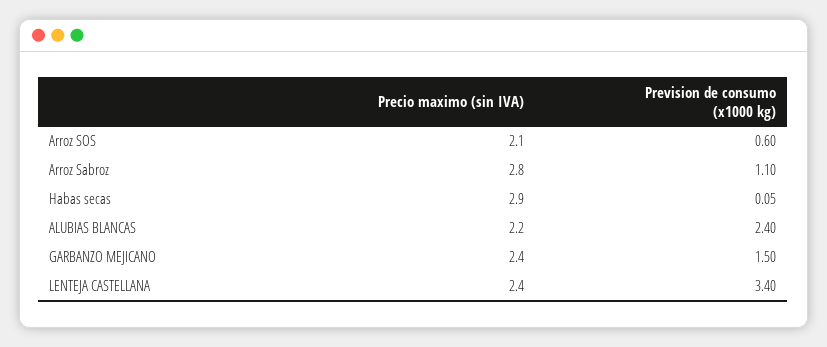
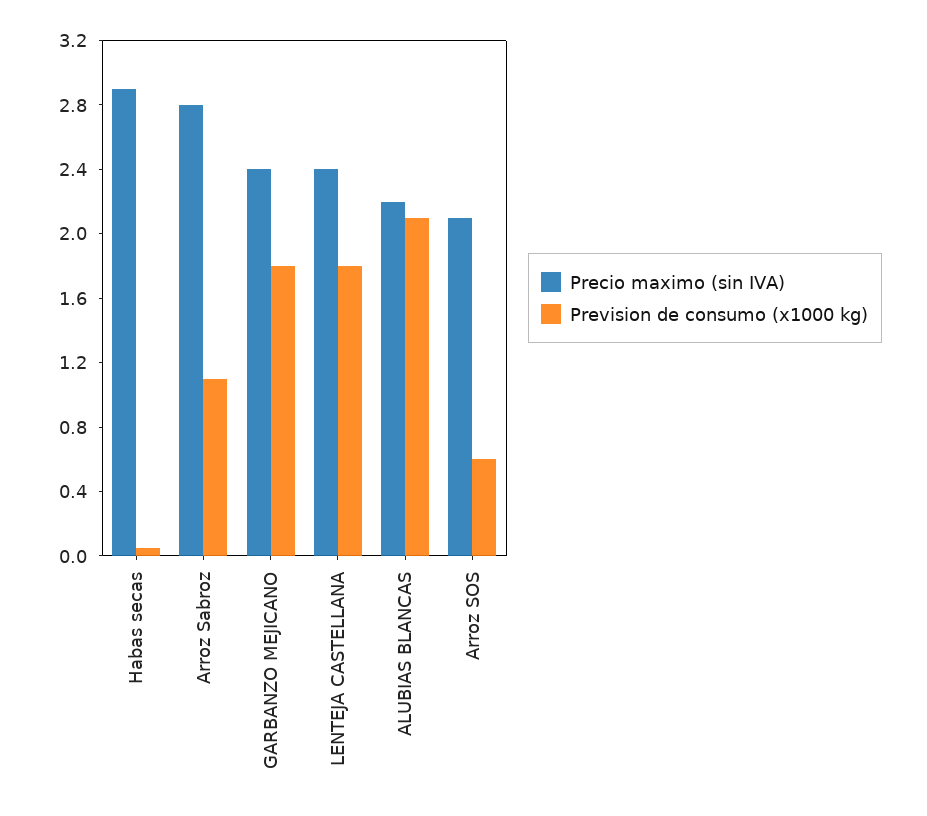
  {
    "Precio maximo (sin IVA)": {
      "Arroz SOS": 2.1,
      "Arroz Sabroz": 2.8,
      "Habas secas": 2.9,
      "ALUBIAS BLANCAS": 2.2,
      "GARBANZO MEJICANO": 2.4,
      "LENTEJA CASTELLANA": 2.4
    },
    "Prevision de consumo (x1000 kg)": {
      "Arroz SOS": 0.6,
      "Arroz Sabroz": 1.1,
      "Habas secas": 0.05,
-     "ALUBIAS BLANCAS": 2.4,
+     "ALUBIAS BLANCAS": 2.1,
-     "GARBANZO MEJICANO": 1.5,
+     "GARBANZO MEJICANO": 1.8,
-     "LENTEJA CASTELLANA": 3.4
+     "LENTEJA CASTELLANA": 1.8
    }
  }

